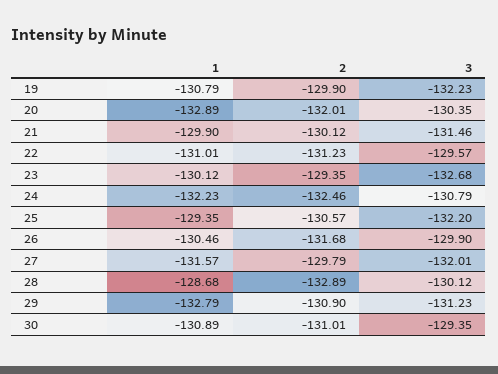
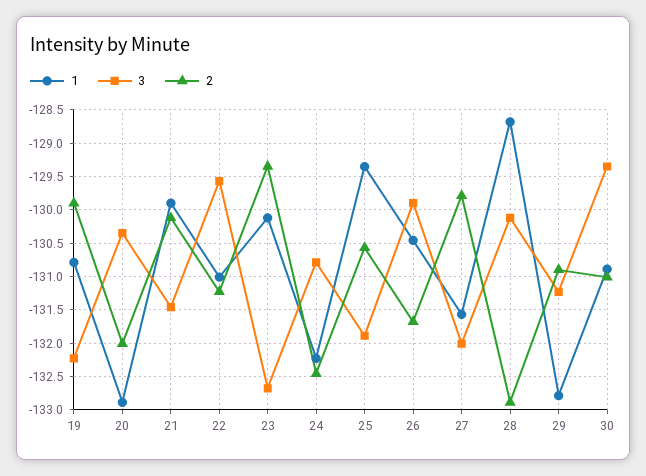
  {
    "1": {
      "19": -130.79,
      "20": -132.89,
      "21": -129.9,
      "22": -131.01,
      "23": -130.12,
      "24": -132.23,
      "25": -129.35,
      "26": -130.46,
      "27": -131.57,
      "28": -128.68,
      "29": -132.79,
      "30": -130.89
    },
    "2": {
      "19": -129.9,
      "20": -132.01,
      "21": -130.12,
      "22": -131.23,
      "23": -129.35,
      "24": -132.46,
      "25": -130.57,
      "26": -131.68,
      "27": -129.79,
      "28": -132.89,
      "29": -130.9,
      "30": -131.01
    },
    "3": {
      "19": -132.23,
      "20": -130.35,
      "21": -131.46,
      "22": -129.57,
      "23": -132.68,
      "24": -130.79,
-     "25": -132.2,
+     "25": -131.9,
      "26": -129.9,
      "27": -132.01,
      "28": -130.12,
      "29": -131.23,
      "30": -129.35
    }
  }

